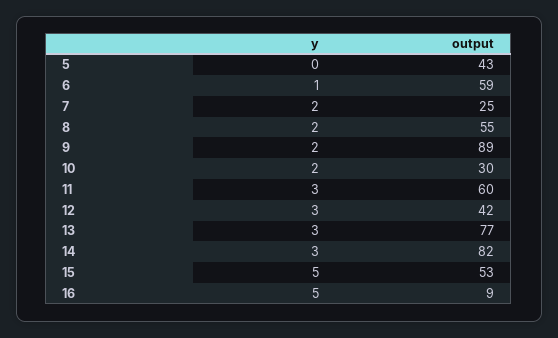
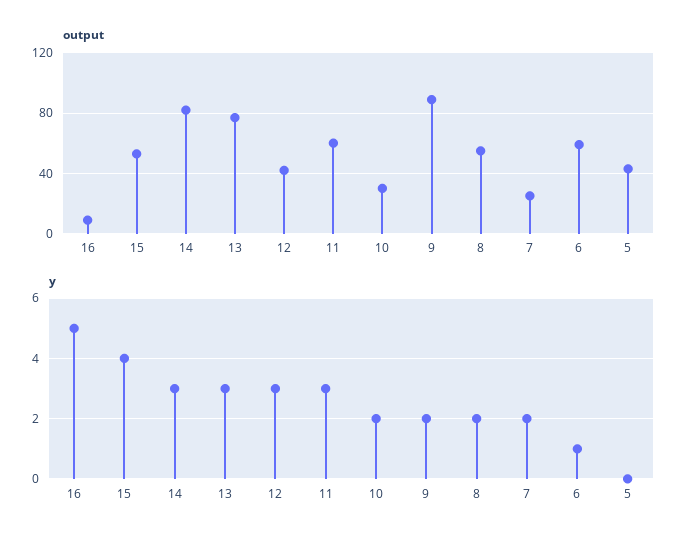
  {
    "y": {
      "5": 0,
      "6": 1,
      "7": 2,
      "8": 2,
      "9": 2,
      "10": 2,
      "11": 3,
      "12": 3,
      "13": 3,
      "14": 3,
-     "15": 5,
+     "15": 4,
      "16": 5
    },
    "output": {
      "5": 43,
      "6": 59,
      "7": 25,
      "8": 55,
      "9": 89,
      "10": 30,
      "11": 60,
      "12": 42,
      "13": 77,
      "14": 82,
      "15": 53,
      "16": 9
    }
  }

